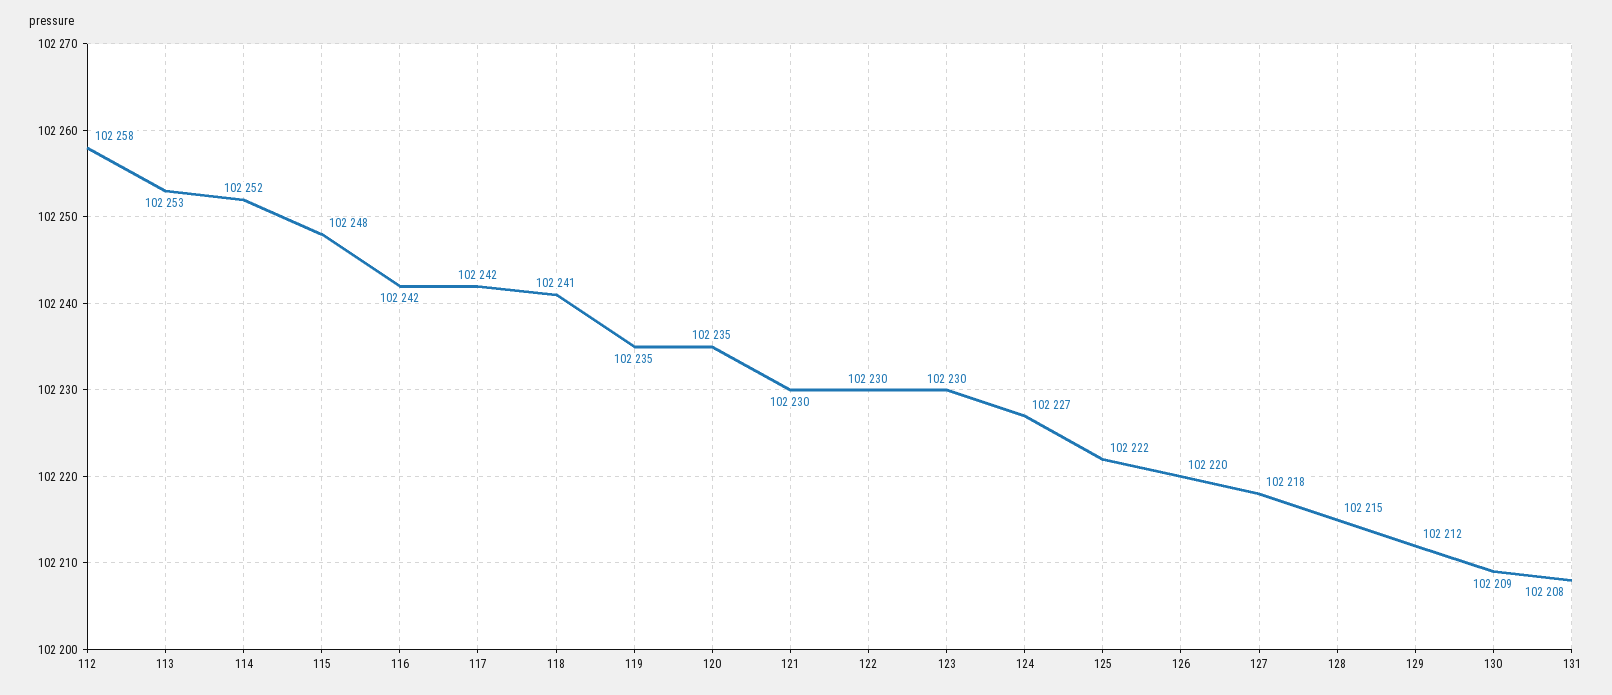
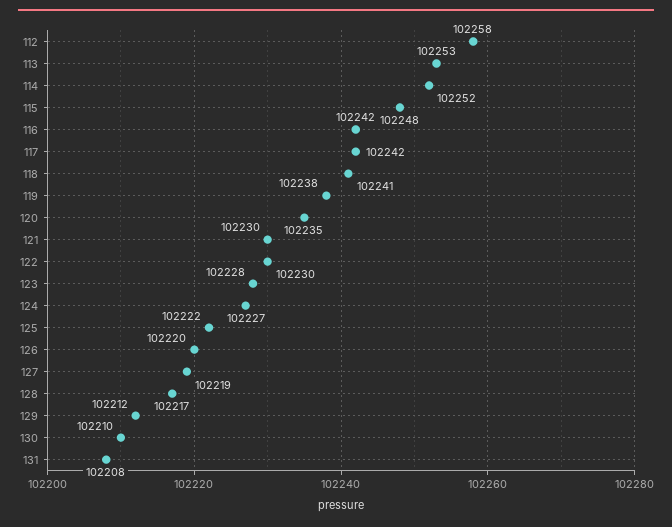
  {
    "112": 102258,
    "113": 102253,
    "114": 102252,
    "115": 102248,
    "116": 102242,
    "117": 102242,
    "118": 102241,
-   "119": 102235,
+   "119": 102238,
    "120": 102235,
    "121": 102230,
    "122": 102230,
-   "123": 102230,
+   "123": 102228,
    "124": 102227,
    "125": 102222,
    "126": 102220,
-   "127": 102218,
+   "127": 102219,
-   "128": 102215,
+   "128": 102217,
    "129": 102212,
-   "130": 102209,
+   "130": 102210,
    "131": 102208
  }

